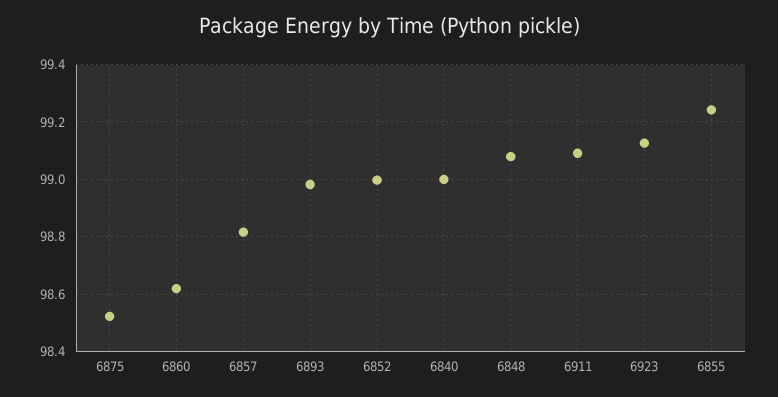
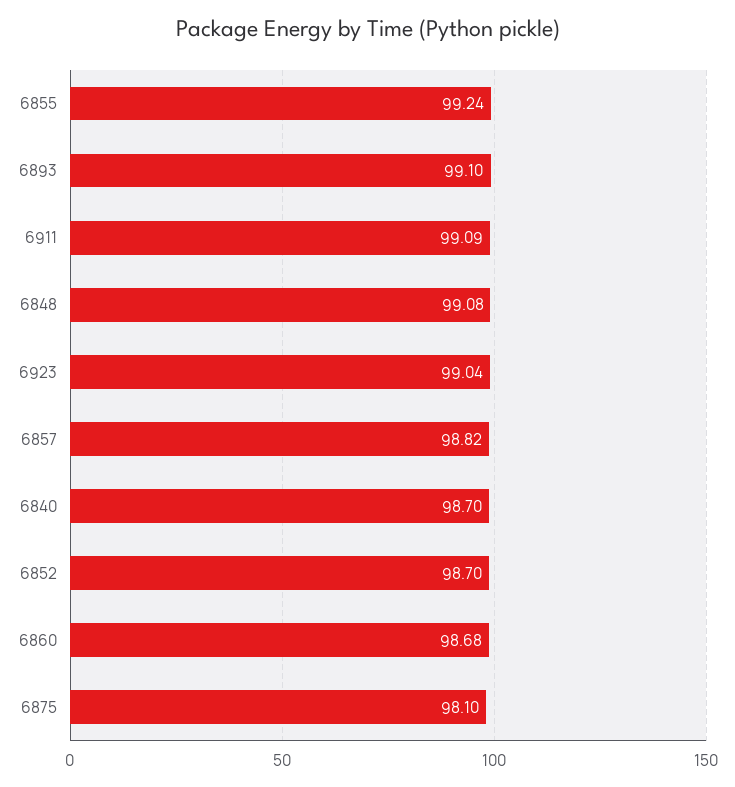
  {
-   "6875": 98.525,
+   "6875": 98.1,
-   "6860": 98.625,
+   "6860": 98.68,
    "6857": 98.82,
-   "6893": 98.975,
+   "6893": 99.1,
-   "6852": 99,
+   "6852": 98.7,
-   "6840": 99,
+   "6840": 98.7,
    "6848": 99.08,
    "6911": 99.09,
-   "6923": 99.125,
+   "6923": 99.04,
    "6855": 99.24
  }

